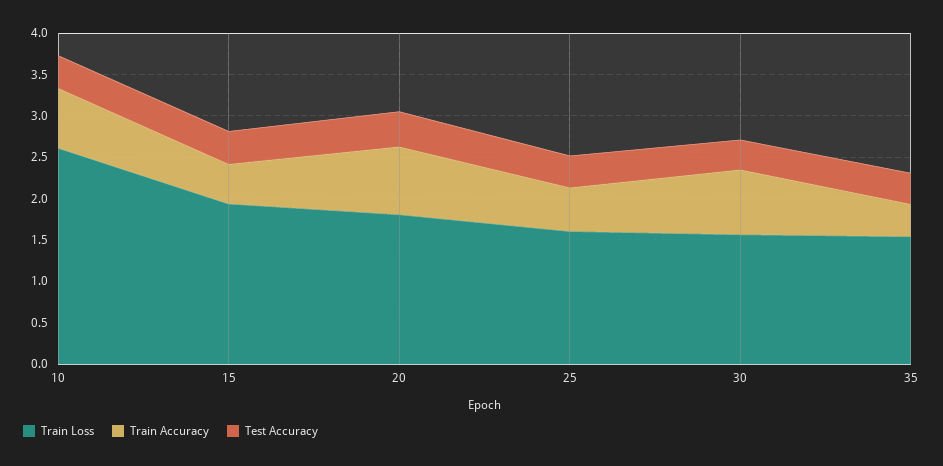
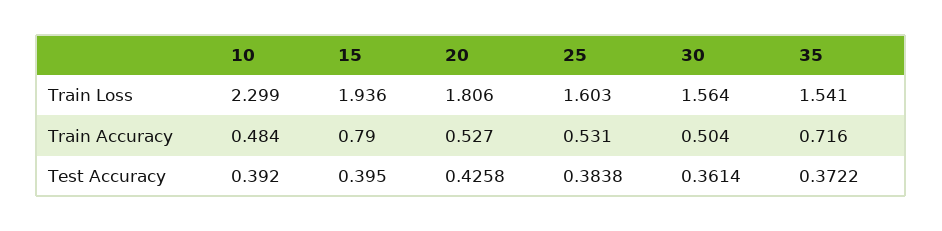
  {
    "Train Loss": {
-     "10": 2.6,
+     "10": 2.299,
      "15": 1.936,
      "20": 1.806,
      "25": 1.603,
      "30": 1.564,
      "35": 1.541
    },
    "Train Accuracy": {
-     "10": 0.7,
+     "10": 0.484,
-     "15": 0.5,
+     "15": 0.79,
-     "20": 0.8,
+     "20": 0.527,
      "25": 0.531,
-     "30": 0.8,
+     "30": 0.504,
-     "35": 0.4
+     "35": 0.716
    },
    "Test Accuracy": {
      "10": 0.392,
      "15": 0.395,
      "20": 0.4258,
      "25": 0.3838,
      "30": 0.3614,
      "35": 0.3722
    }
  }

